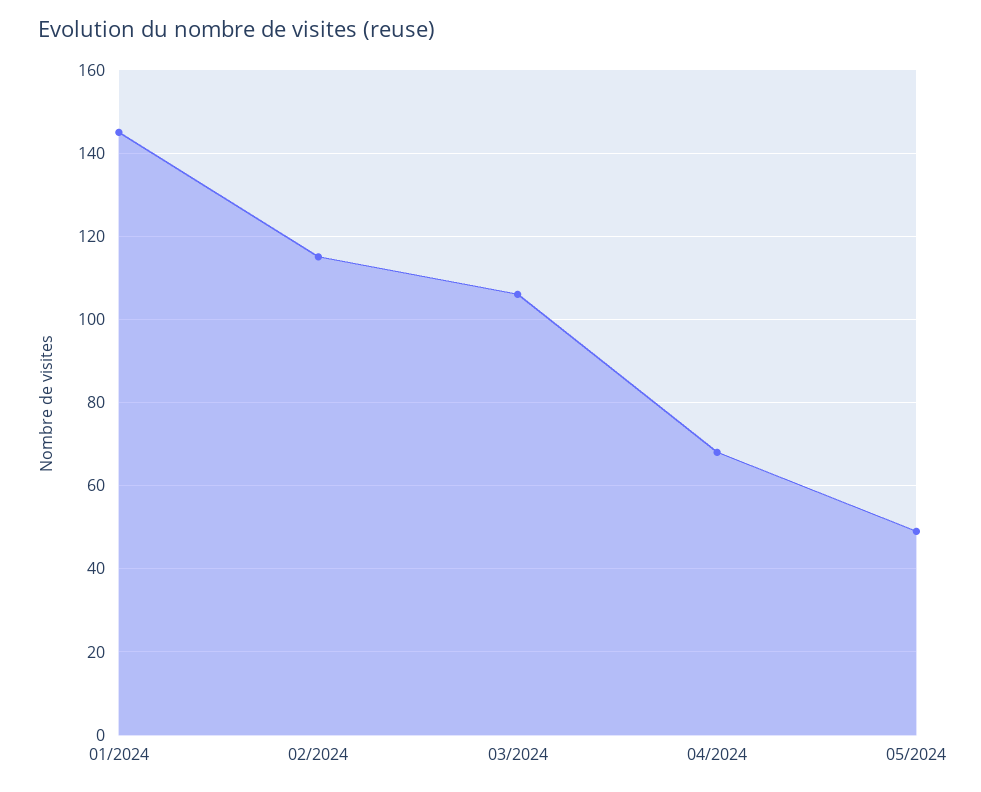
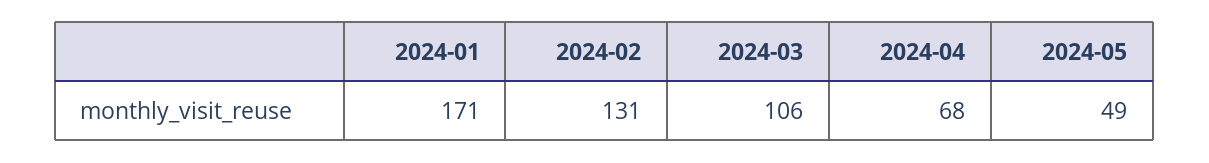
  {
-   "01/2024": 145,
+   "01/2024": 171,
-   "02/2024": 115,
+   "02/2024": 131,
    "03/2024": 106,
    "04/2024": 68,
    "05/2024": 49
  }

